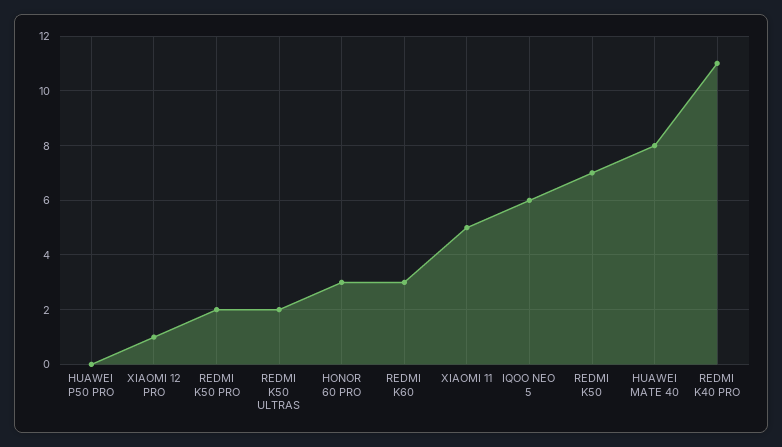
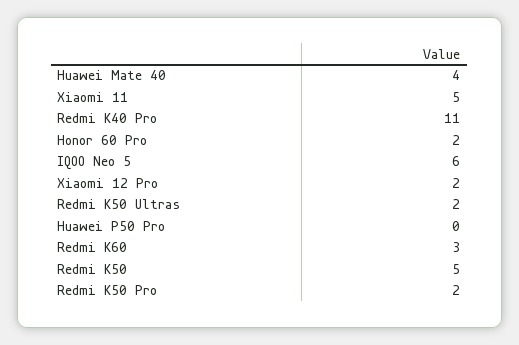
  {
    "HUAWEI P50 PRO": 0,
-   "XIAOMI 12 PRO": 1,
+   "XIAOMI 12 PRO": 2,
    "REDMI K50 PRO": 2,
    "REDMI K50 ULTRAS": 2,
-   "HONOR 60 PRO": 3,
+   "HONOR 60 PRO": 2,
    "REDMI K60": 3,
    "XIAOMI 11": 5,
    "IQOO NEO 5": 6,
-   "REDMI K50": 7,
+   "REDMI K50": 5,
-   "HUAWEI MATE 40": 8,
+   "HUAWEI MATE 40": 4,
    "REDMI K40 PRO": 11
  }

